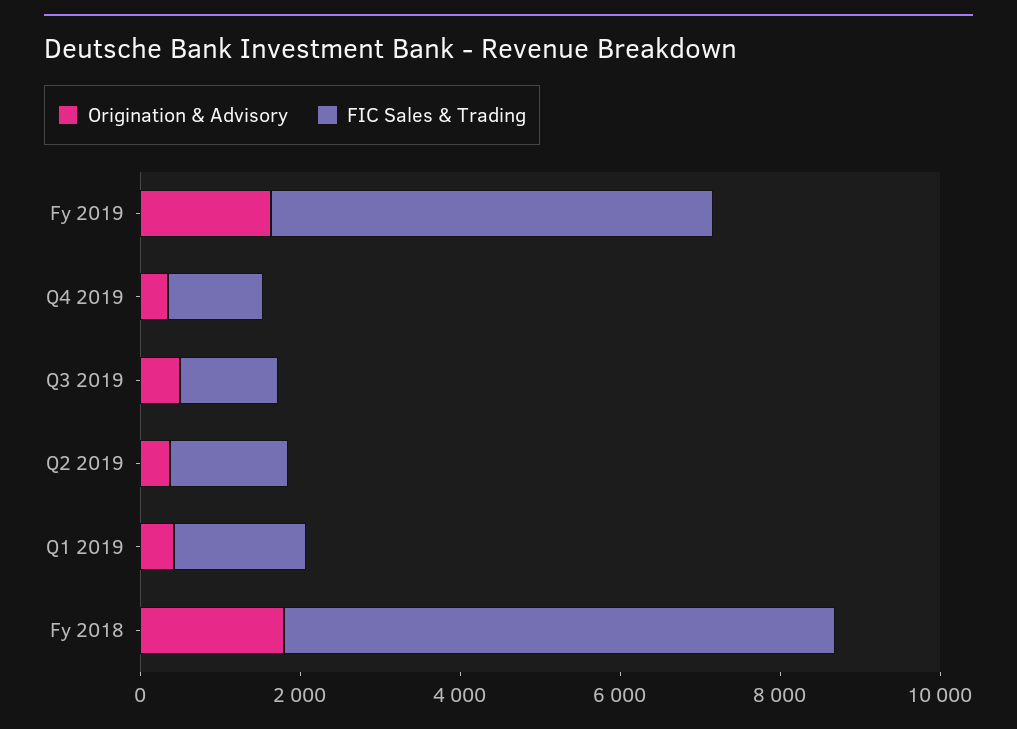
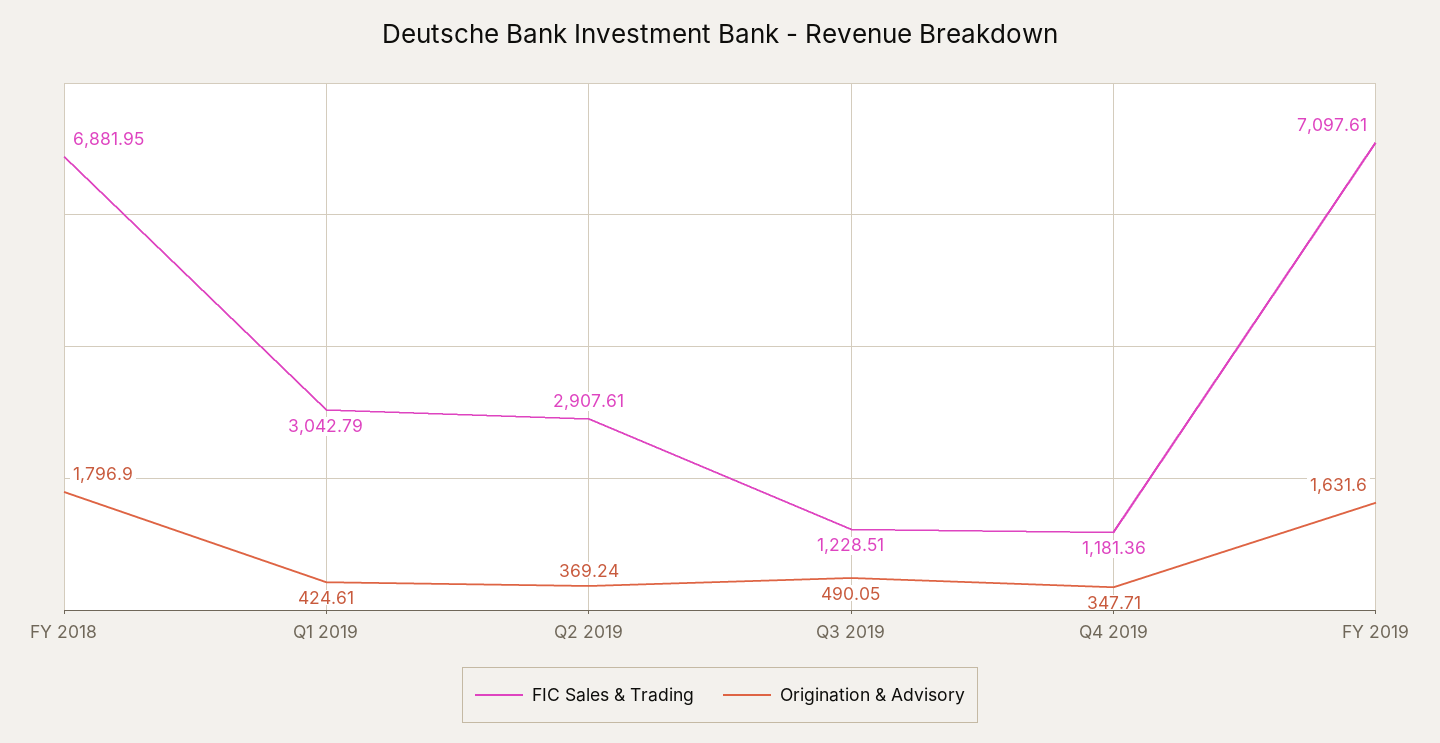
  {
    "Origination & Advisory": {
      "Fy 2019": 1631.6,
      "Q4 2019": 347.71,
      "Q3 2019": 490.05,
      "Q2 2019": 369.24,
      "Q1 2019": 424.61,
      "Fy 2018": 1796.9
    },
    "FIC Sales & Trading": {
-     "Fy 2019": 5500,
+     "Fy 2019": 7097.61,
      "Q4 2019": 1181.36,
      "Q3 2019": 1228.51,
-     "Q2 2019": 1500,
+     "Q2 2019": 2907.61,
-     "Q1 2019": 1500,
+     "Q1 2019": 3042.79,
      "Fy 2018": 6881.95
    }
  }

